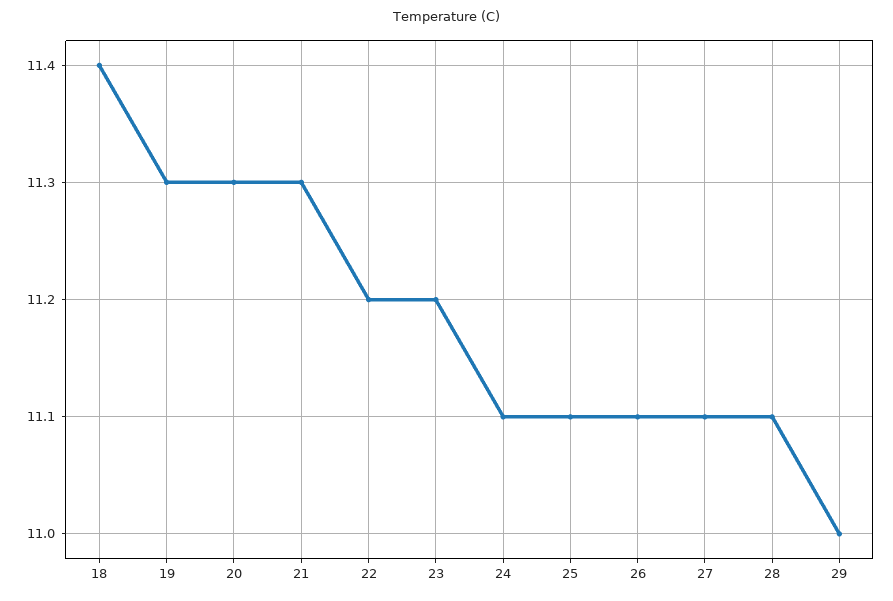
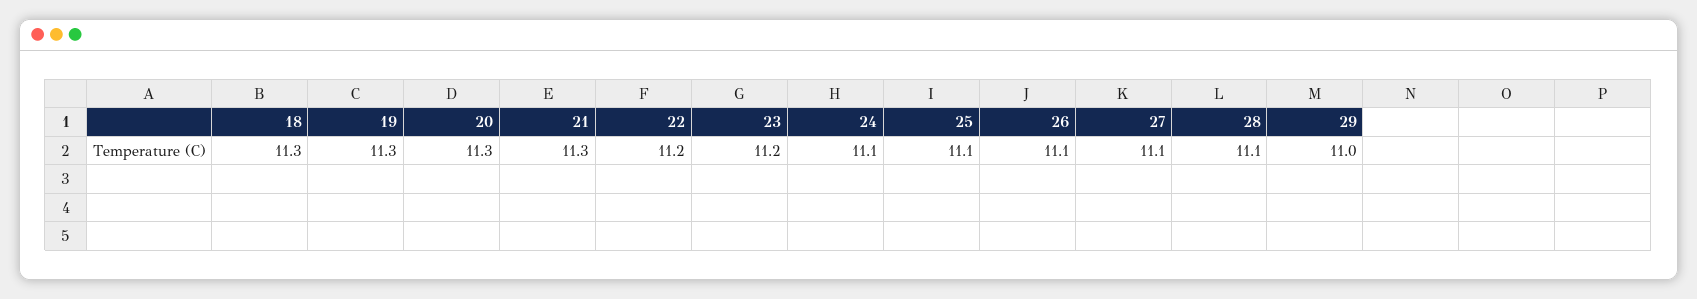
  {
-   "18": 11.4,
+   "18": 11.3,
    "19": 11.3,
    "20": 11.3,
    "21": 11.3,
    "22": 11.2,
    "23": 11.2,
    "24": 11.1,
    "25": 11.1,
    "26": 11.1,
    "27": 11.1,
    "28": 11.1,
    "29": 11
  }

